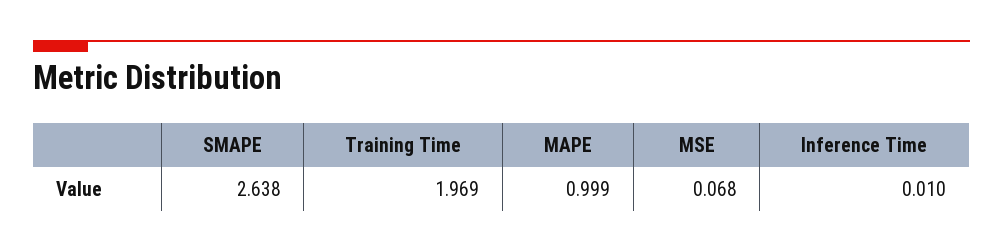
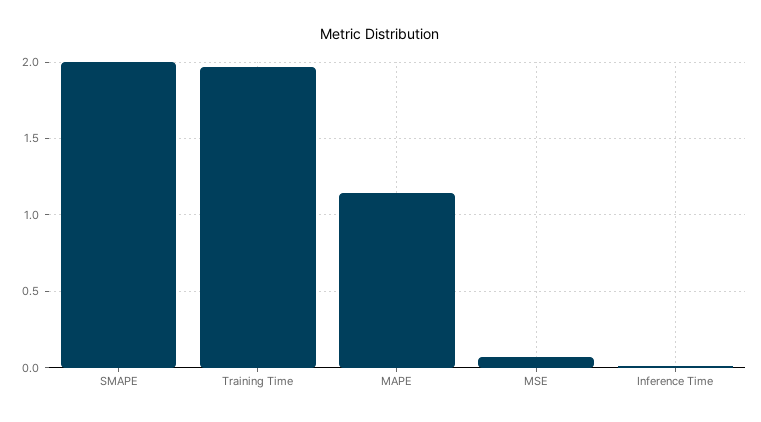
  {
-   "SMAPE": 2.638,
+   "SMAPE": 2,
    "Training Time": 1.969,
-   "MAPE": 0.999,
+   "MAPE": 1.15,
    "MSE": 0.068,
    "Inference Time": 0.01
  }

